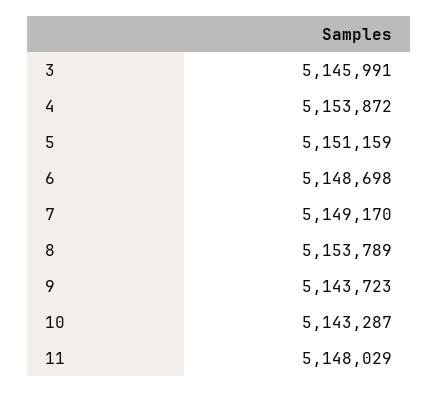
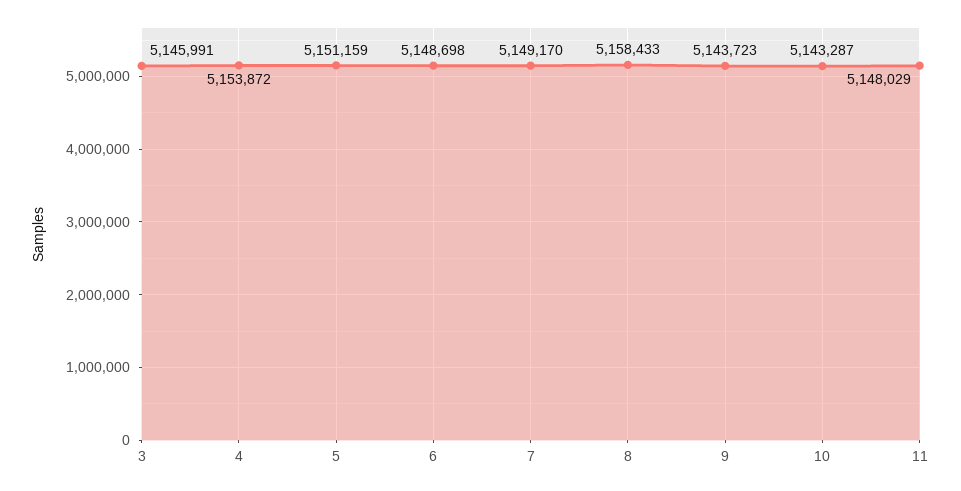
  {
    "3": 5145991,
    "4": 5153872,
    "5": 5151159,
    "6": 5148698,
    "7": 5149170,
-   "8": 5153789,
+   "8": 5158433,
    "9": 5143723,
    "10": 5143287,
    "11": 5148029
  }

